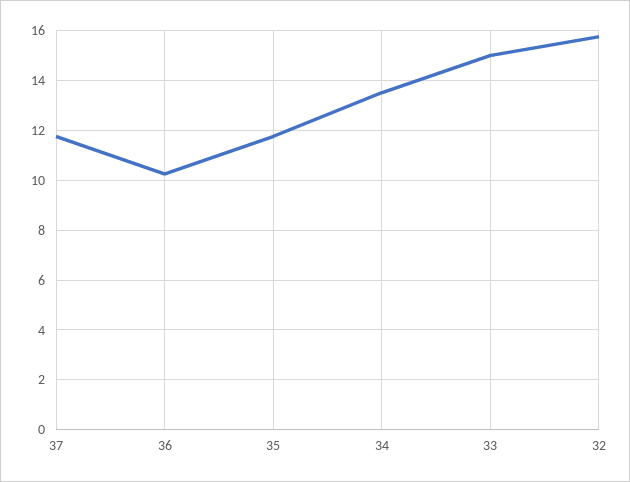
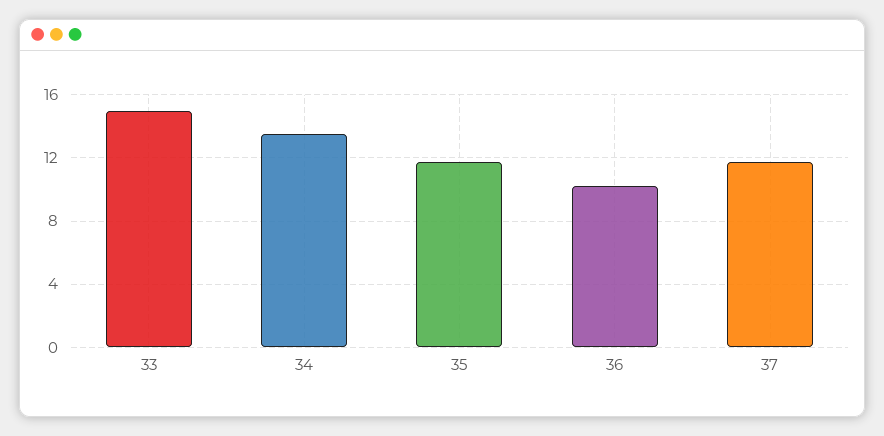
  {
    "37": 11.75,
    "36": 10.25,
    "35": 11.75,
    "34": 13.5,
-   "33": 15,
+   "33": 15
-   "32": 15.75
  }

